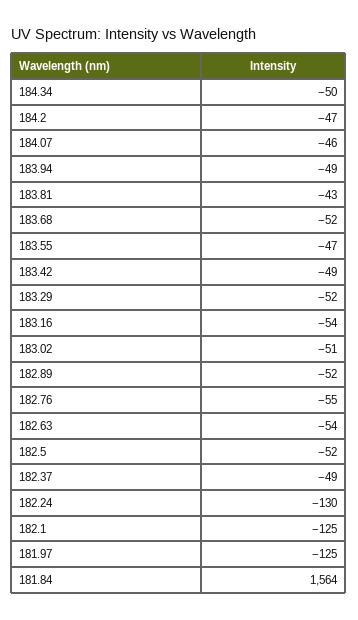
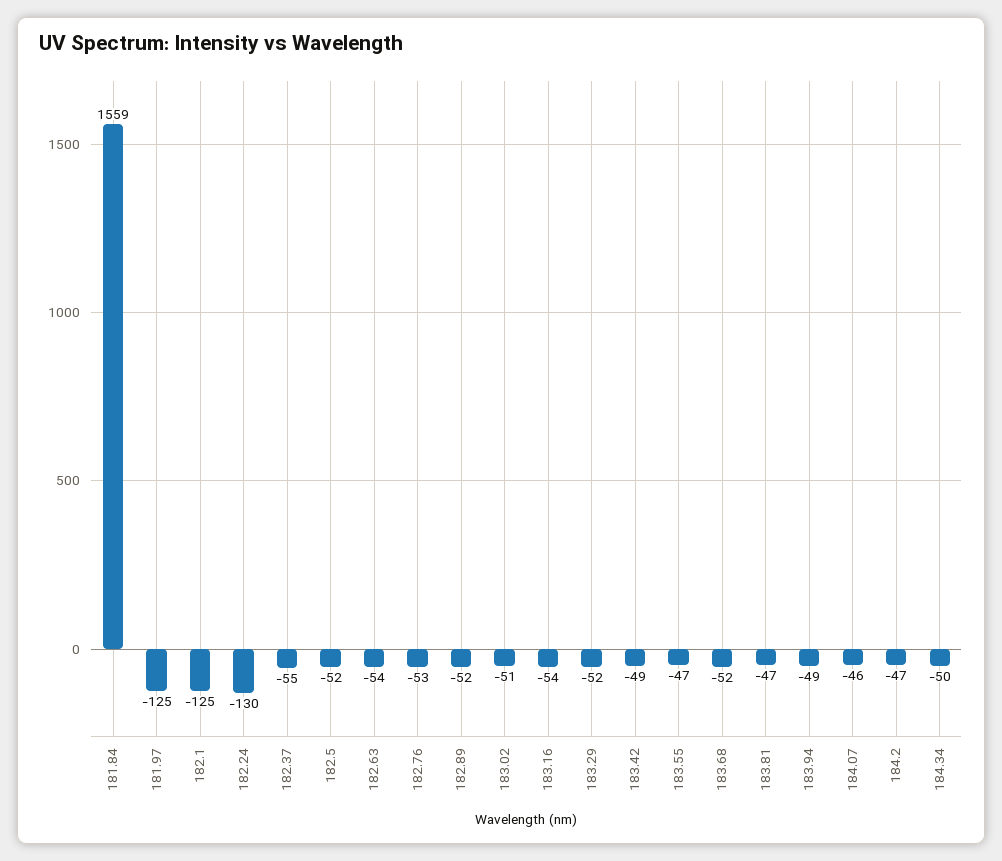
  {
    "184.34": -50,
    "184.2": -47,
    "184.07": -46,
    "183.94": -49,
-   "183.81": -43,
+   "183.81": -47,
    "183.68": -52,
    "183.55": -47,
    "183.42": -49,
    "183.29": -52,
    "183.16": -54,
    "183.02": -51,
    "182.89": -52,
-   "182.76": -55,
+   "182.76": -53,
    "182.63": -54,
    "182.5": -52,
-   "182.37": -49,
+   "182.37": -55,
    "182.24": -130,
    "182.1": -125,
    "181.97": -125,
-   "181.84": 1564
+   "181.84": 1559
  }

